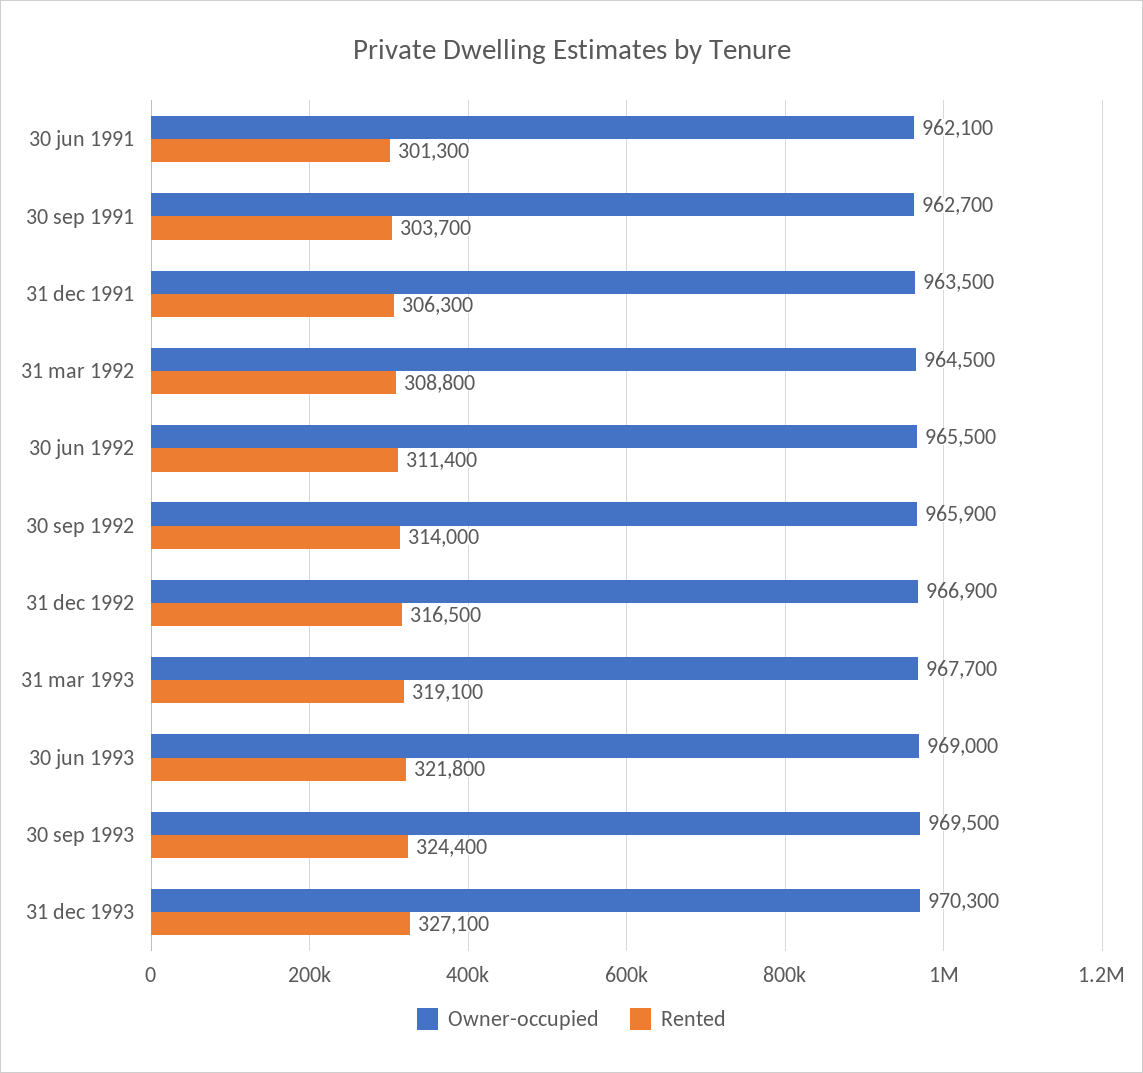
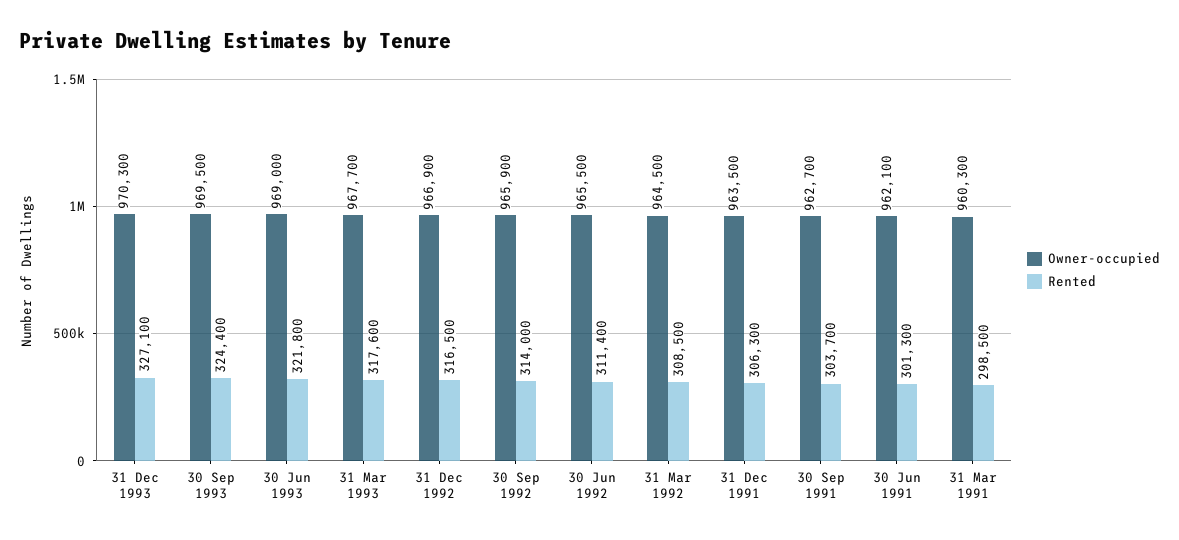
  {
    "Owner-occupied": {
      "30 jun 1991": 962100,
      "30 sep 1991": 962700,
      "31 dec 1991": 963500,
      "31 mar 1992": 964500,
      "30 jun 1992": 965500,
      "30 sep 1992": 965900,
      "31 dec 1992": 966900,
      "31 mar 1993": 967700,
      "30 jun 1993": 969000,
      "30 sep 1993": 969500,
-     "31 dec 1993": 970300
+     "31 dec 1993": 970300,
+     "31 Mar 1991": 960300
    },
    "Rented": {
      "30 jun 1991": 301300,
      "30 sep 1991": 303700,
      "31 dec 1991": 306300,
-     "31 mar 1992": 308800,
+     "31 mar 1992": 308500,
      "30 jun 1992": 311400,
      "30 sep 1992": 314000,
      "31 dec 1992": 316500,
-     "31 mar 1993": 319100,
+     "31 mar 1993": 317600,
      "30 jun 1993": 321800,
      "30 sep 1993": 324400,
-     "31 dec 1993": 327100
+     "31 dec 1993": 327100,
+     "31 Mar 1991": 298500
    }
  }

